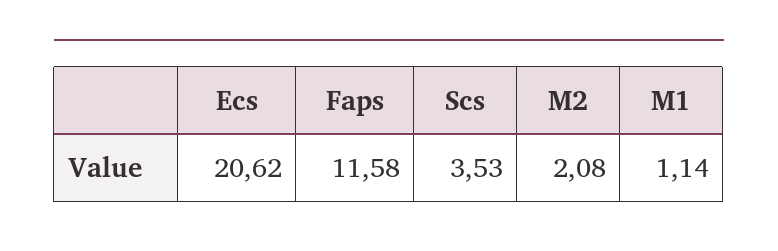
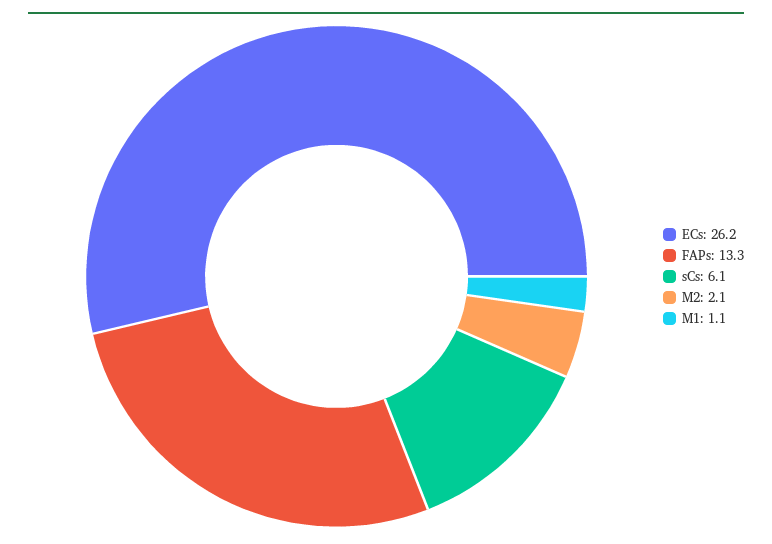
  {
-   "Ecs": 20.62,
+   "Ecs": 26.2,
-   "Faps": 11.58,
+   "Faps": 13.3,
-   "Scs": 3.53,
+   "Scs": 6.1,
    "M2": 2.08,
    "M1": 1.14
  }

